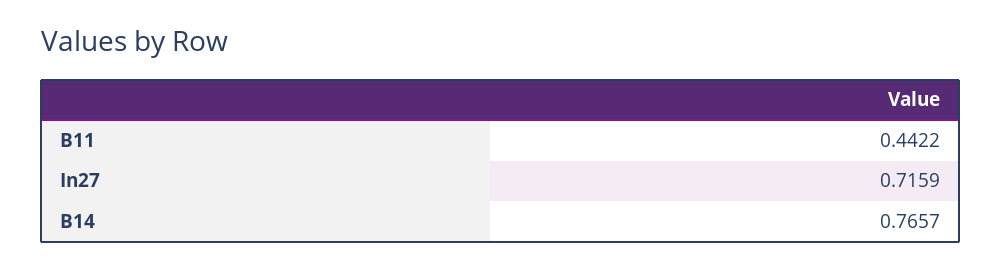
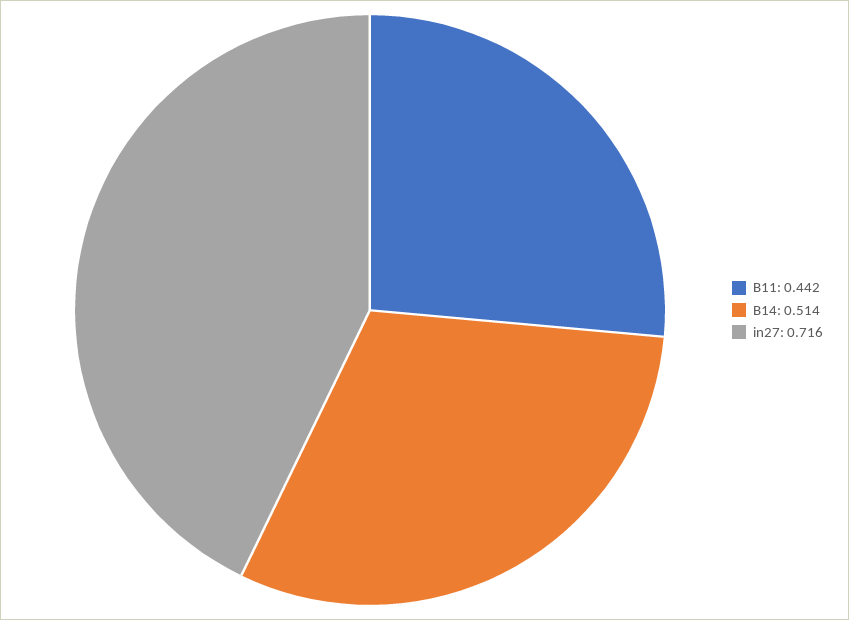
  {
    "B11": 0.4422,
    "In27": 0.7159,
-   "B14": 0.7657
+   "B14": 0.514
  }

